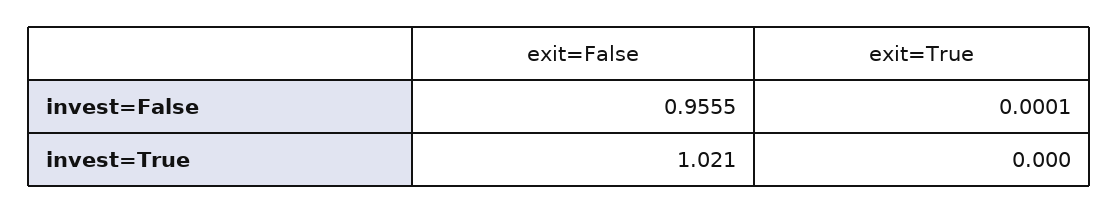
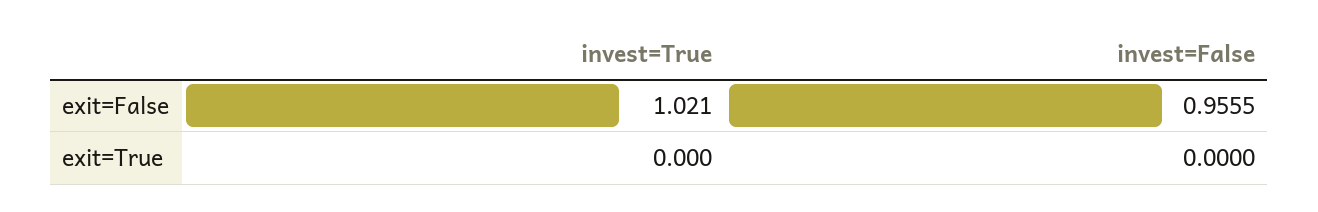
  {
    "exit=False": {
      "invest=False": 0.9555,
      "invest=True": 1.021
    },
    "exit=True": {
-     "invest=False": 0.0001,
+     "invest=False": 0,
      "invest=True": 0
    }
  }

